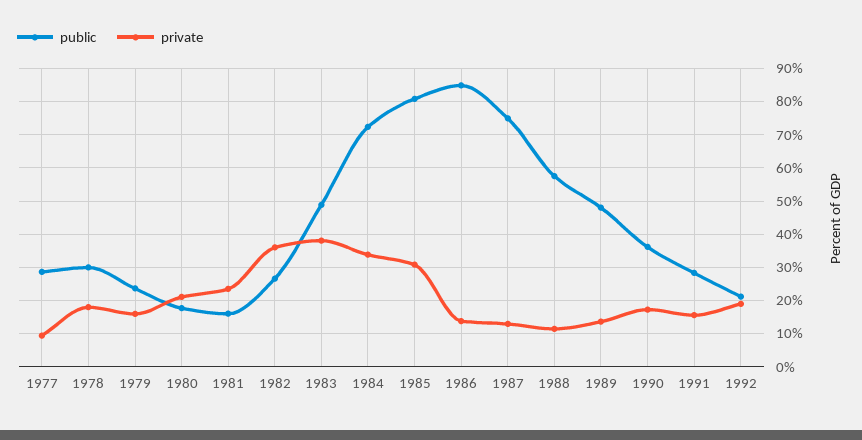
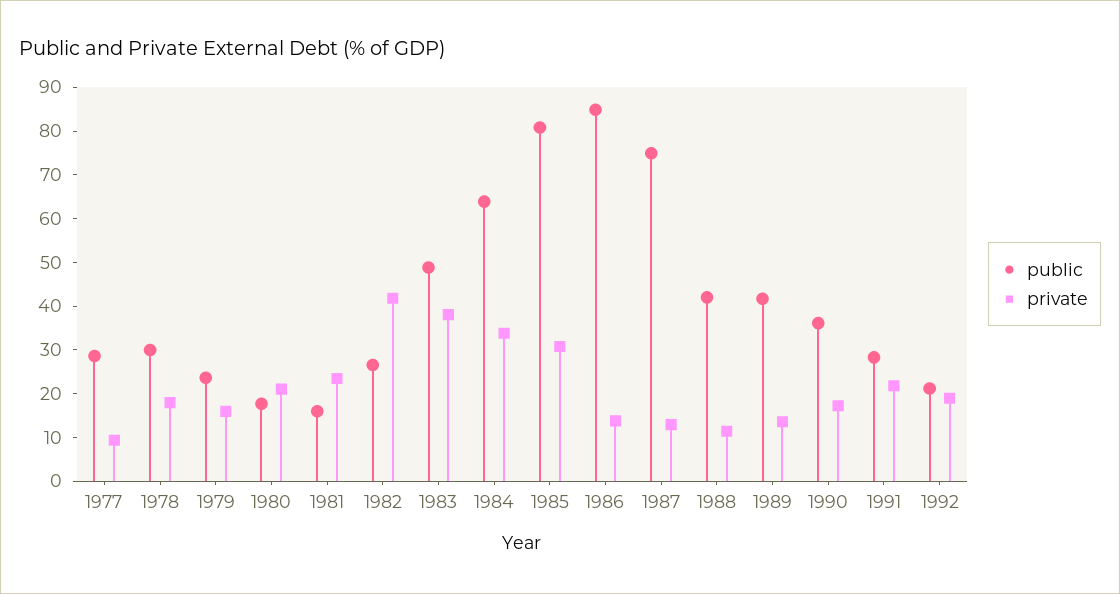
  {
    "public": {
      "1977": 28,
      "1978": 30,
      "1979": 24,
      "1980": 18,
      "1981": 16,
      "1982": 26,
      "1983": 48,
-     "1984": 72,
+     "1984": 64,
      "1985": 80,
      "1986": 84,
      "1987": 74,
-     "1988": 58,
+     "1988": 42,
-     "1989": 48,
+     "1989": 42,
      "1990": 36,
      "1991": 28,
      "1992": 22
    },
    "private": {
      "1977": 10,
      "1978": 18,
      "1979": 16,
      "1980": 22,
      "1981": 24,
-     "1982": 36,
+     "1982": 42,
      "1983": 38,
      "1984": 34,
      "1985": 30,
      "1986": 14,
      "1987": 12,
      "1988": 12,
      "1989": 14,
      "1990": 18,
-     "1991": 16,
+     "1991": 22,
      "1992": 18
    }
  }

